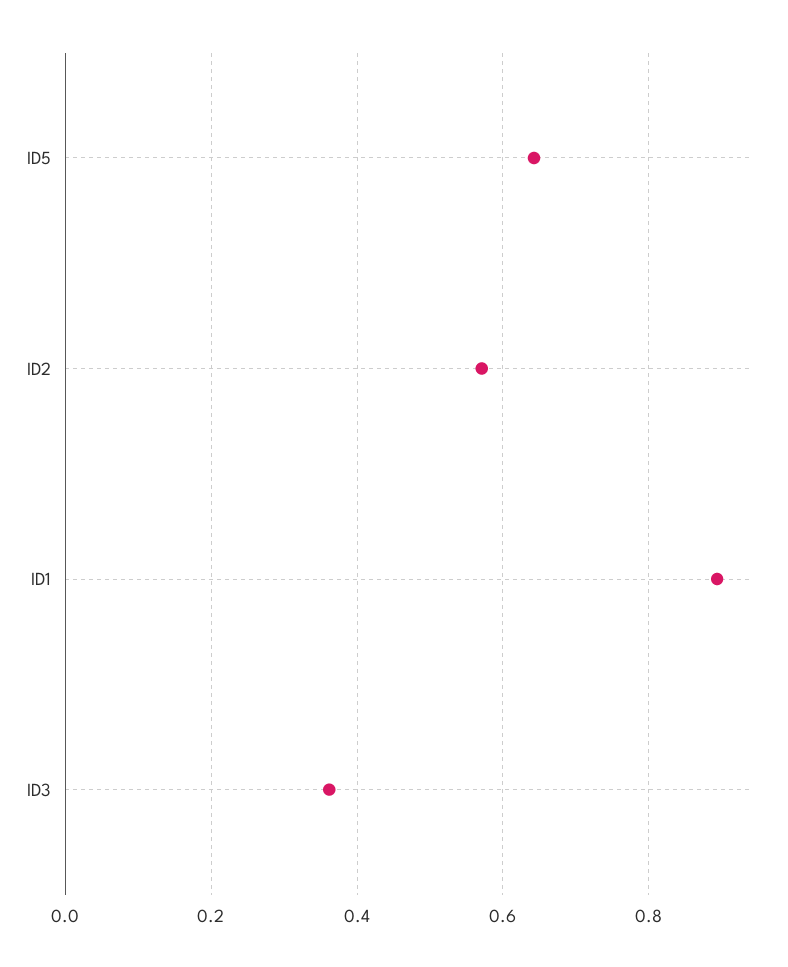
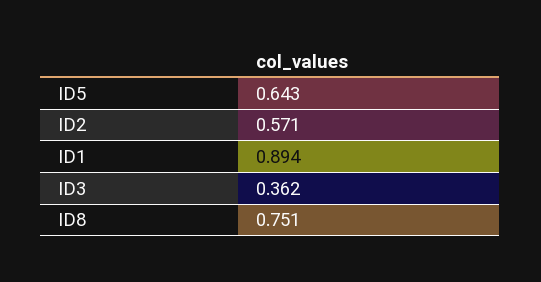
  {
    "ID5": 0.643,
    "ID2": 0.571,
    "ID1": 0.894,
-   "ID3": 0.362
+   "ID3": 0.362,
+   "ID8": 0.751
  }

